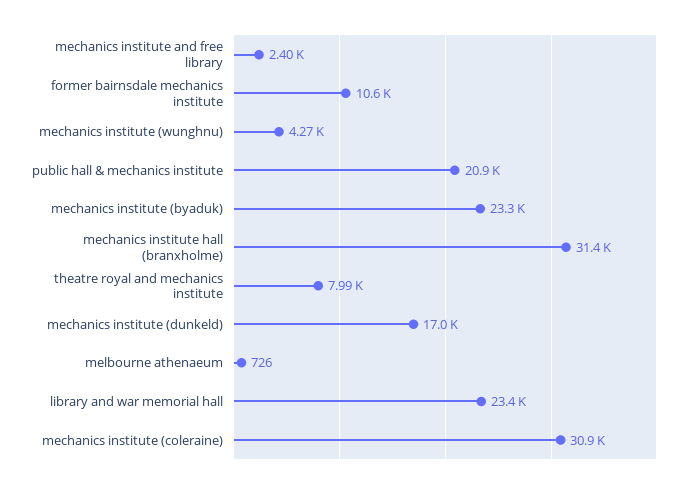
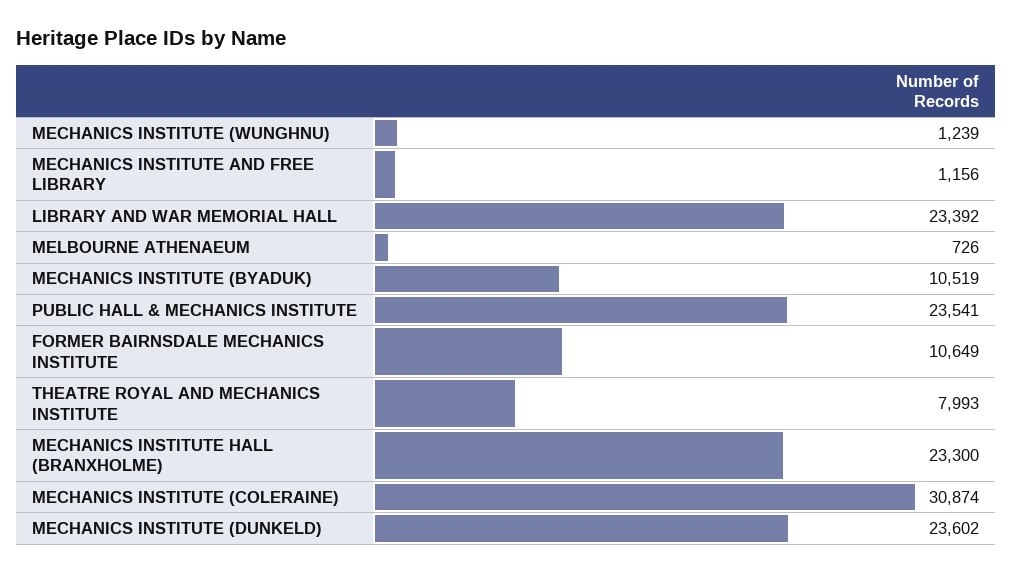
  {
-   "mechanics institute and free library": 2400,
+   "mechanics institute and free library": 1156,
    "former bairnsdale mechanics institute": 10649,
-   "mechanics institute (wunghnu)": 4270,
+   "mechanics institute (wunghnu)": 1239,
-   "public hall & mechanics institute": 20900,
+   "public hall & mechanics institute": 23541,
-   "mechanics institute (byaduk)": 23300,
+   "mechanics institute (byaduk)": 10519,
-   "mechanics institute hall (branxholme)": 31400,
+   "mechanics institute hall (branxholme)": 23300,
    "theatre royal and mechanics institute": 7993,
-   "mechanics institute (dunkeld)": 17000,
+   "mechanics institute (dunkeld)": 23602,
    "melbourne athenaeum": 726,
    "library and war memorial hall": 23392,
    "mechanics institute (coleraine)": 30874
  }

